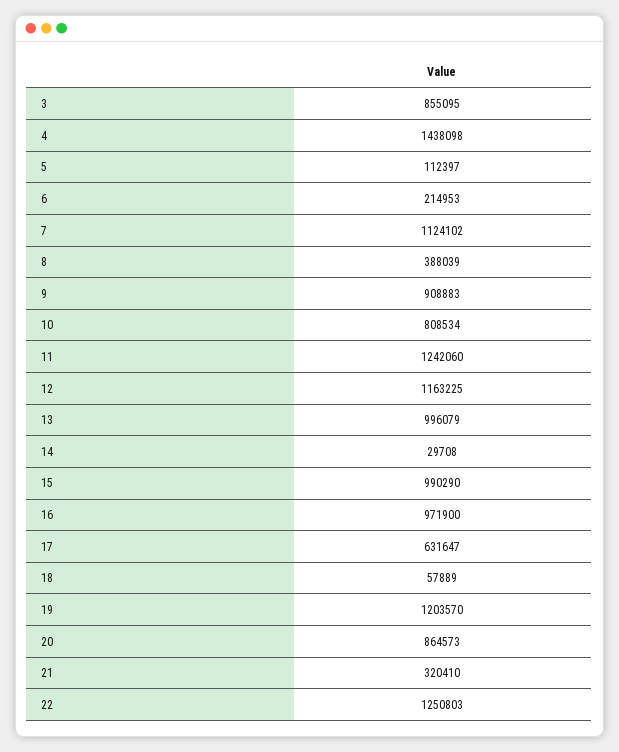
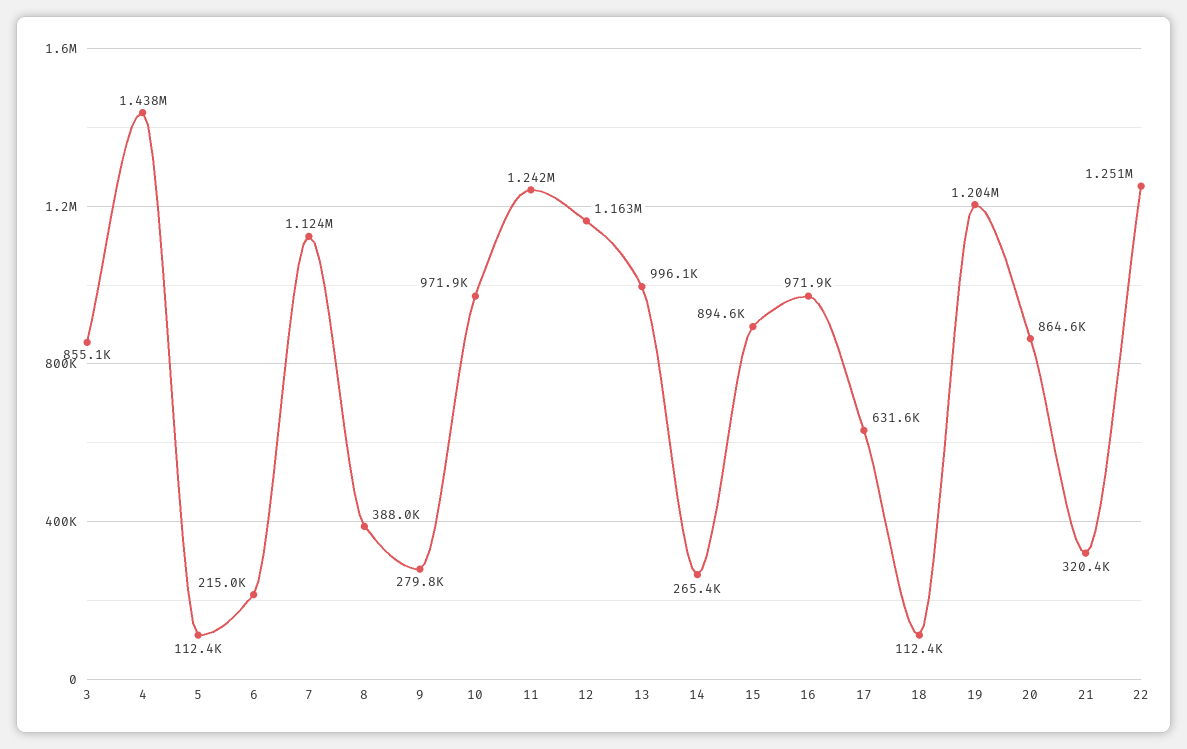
  {
    "3": 855095,
    "4": 1438098,
    "5": 112397,
    "6": 214953,
    "7": 1124102,
    "8": 388039,
-   "9": 908883,
+   "9": 279800,
-   "10": 808534,
+   "10": 971900,
    "11": 1242060,
    "12": 1163225,
    "13": 996079,
-   "14": 29708,
+   "14": 265400,
-   "15": 990290,
+   "15": 894600,
    "16": 971900,
    "17": 631647,
-   "18": 57889,
+   "18": 112400,
    "19": 1203570,
    "20": 864573,
    "21": 320410,
    "22": 1250803
  }

